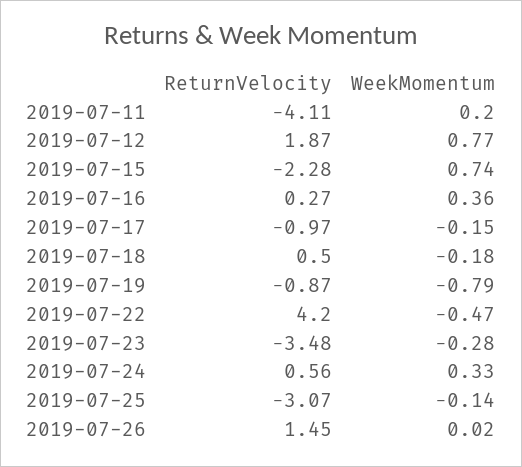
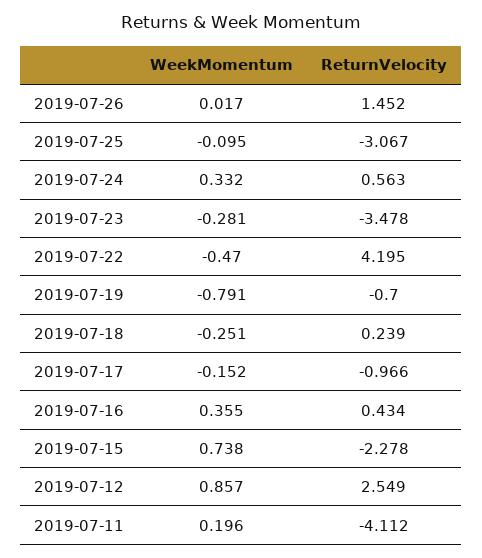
  {
    "ReturnVelocity": {
      "2019-07-11": -4.112,
-     "2019-07-12": 1.87,
+     "2019-07-12": 2.549,
      "2019-07-15": -2.278,
-     "2019-07-16": 0.27,
+     "2019-07-16": 0.434,
      "2019-07-17": -0.966,
-     "2019-07-18": 0.5,
+     "2019-07-18": 0.239,
-     "2019-07-19": -0.87,
+     "2019-07-19": -0.7,
      "2019-07-22": 4.195,
      "2019-07-23": -3.478,
      "2019-07-24": 0.563,
      "2019-07-25": -3.067,
      "2019-07-26": 1.452
    },
    "WeekMomentum": {
      "2019-07-11": 0.196,
-     "2019-07-12": 0.77,
+     "2019-07-12": 0.857,
      "2019-07-15": 0.738,
      "2019-07-16": 0.355,
      "2019-07-17": -0.152,
-     "2019-07-18": -0.18,
+     "2019-07-18": -0.251,
      "2019-07-19": -0.791,
      "2019-07-22": -0.47,
      "2019-07-23": -0.281,
      "2019-07-24": 0.332,
-     "2019-07-25": -0.14,
+     "2019-07-25": -0.095,
      "2019-07-26": 0.017
    }
  }

